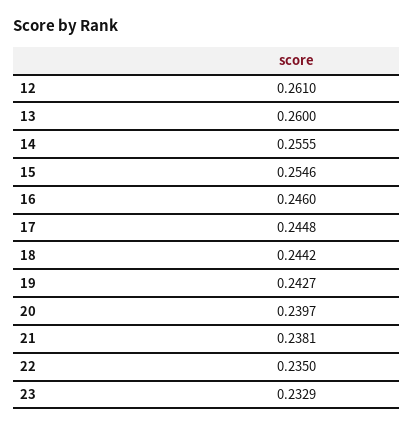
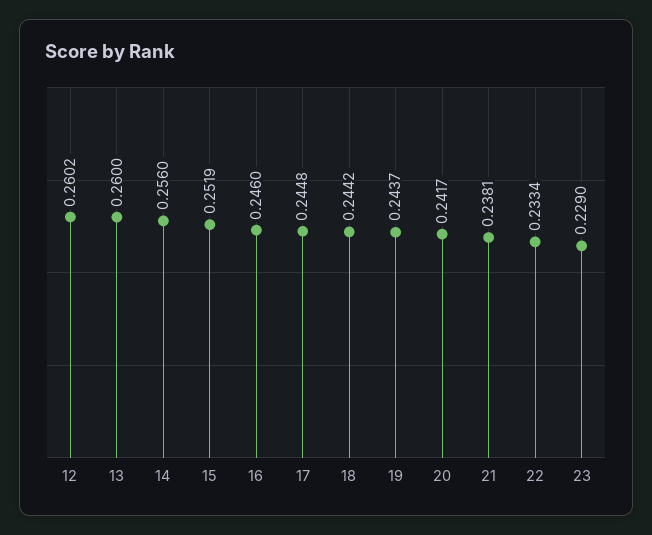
  {
-   "12": 0.261,
+   "12": 0.2602,
    "13": 0.26,
-   "14": 0.2555,
+   "14": 0.256,
-   "15": 0.2546,
+   "15": 0.2519,
    "16": 0.246,
    "17": 0.2448,
    "18": 0.2442,
-   "19": 0.2427,
+   "19": 0.2437,
-   "20": 0.2397,
+   "20": 0.2417,
    "21": 0.2381,
-   "22": 0.235,
+   "22": 0.2334,
-   "23": 0.2329
+   "23": 0.229
  }

